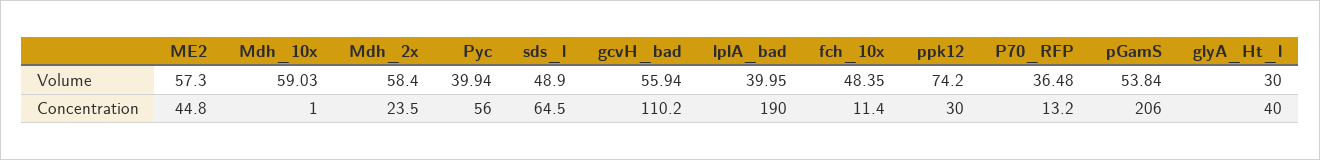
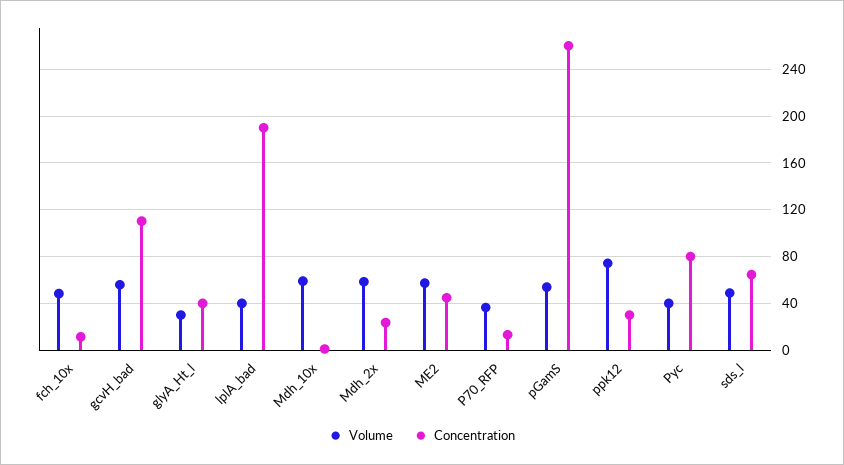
  {
    "Volume": {
      "ME2": 57.3,
      "Mdh_10x": 59.03,
      "Mdh_2x": 58.4,
      "Pyc": 39.94,
      "sds_l": 48.9,
      "gcvH_bad": 55.94,
      "lplA_bad": 39.95,
      "fch_10x": 48.35,
      "ppk12": 74.2,
      "P70_RFP": 36.48,
      "pGamS": 53.84,
      "glyA_Ht_l": 30
    },
    "Concentration": {
      "ME2": 44.8,
      "Mdh_10x": 1,
      "Mdh_2x": 23.5,
-     "Pyc": 56,
+     "Pyc": 80,
      "sds_l": 64.5,
      "gcvH_bad": 110.2,
      "lplA_bad": 190,
      "fch_10x": 11.4,
      "ppk12": 30,
      "P70_RFP": 13.2,
-     "pGamS": 206,
+     "pGamS": 260,
      "glyA_Ht_l": 40
    }
  }

